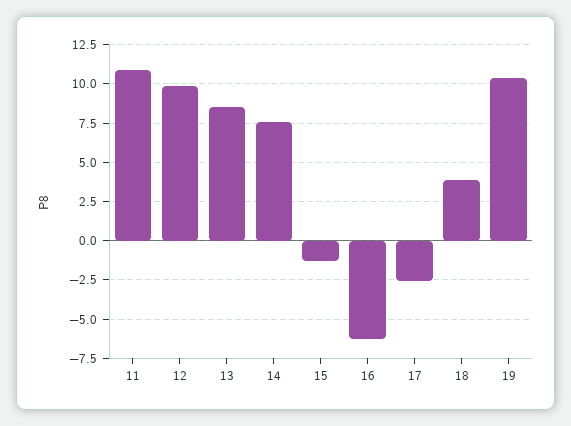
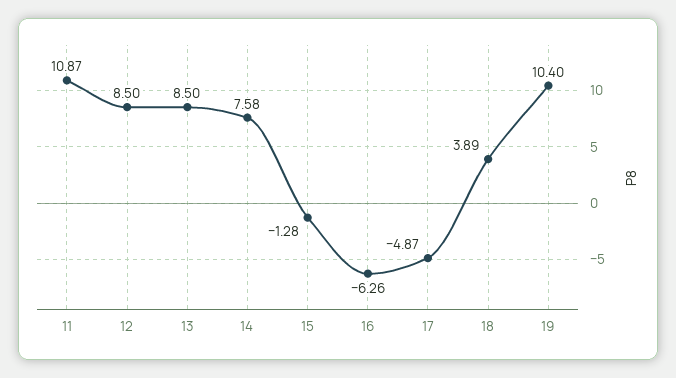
  {
    "11": 10.87,
-   "12": 10,
+   "12": 8.5,
    "13": 8.5,
    "14": 7.58,
    "15": -1.28,
    "16": -6.26,
-   "17": -2.5,
+   "17": -4.87,
    "18": 3.89,
    "19": 10.4
  }

